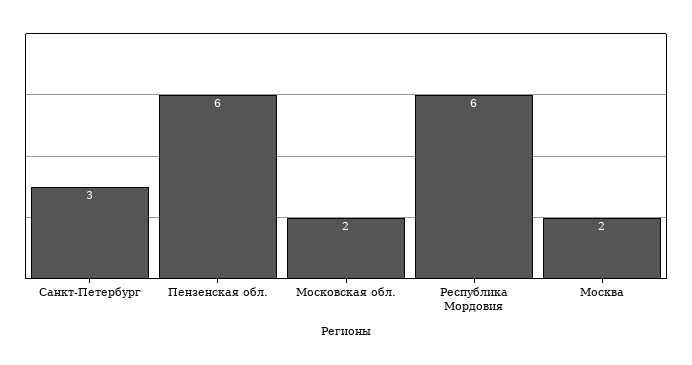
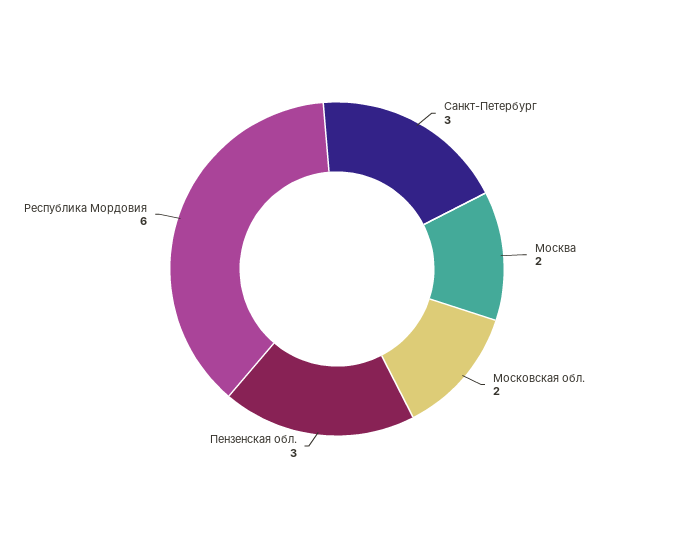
  {
    "Санкт-Петербург": 3,
-   "Пензенская обл.": 6,
+   "Пензенская обл.": 3,
    "Московская обл.": 2,
    "Республика Мордовия": 6,
    "Москва": 2
  }

